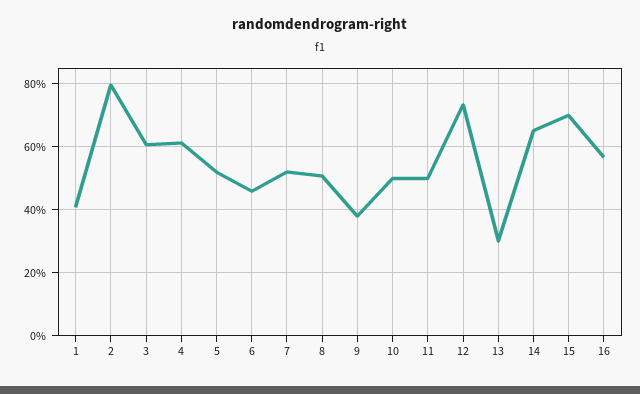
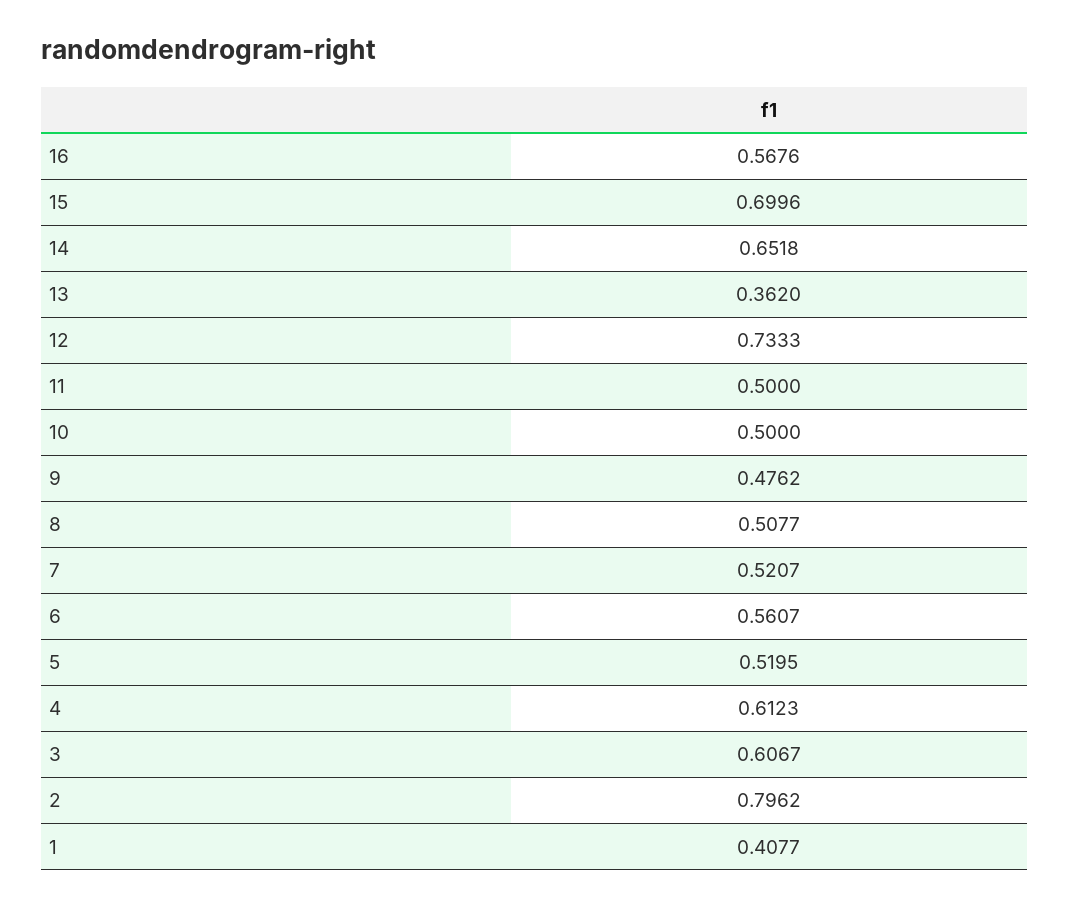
  {
    "1": 0.4077,
    "2": 0.7962,
    "3": 0.6067,
    "4": 0.6123,
    "5": 0.5195,
-   "6": 0.46,
+   "6": 0.5607,
    "7": 0.5207,
    "8": 0.5077,
-   "9": 0.38,
+   "9": 0.4762,
    "10": 0.5,
    "11": 0.5,
    "12": 0.7333,
-   "13": 0.3,
+   "13": 0.362,
    "14": 0.6518,
    "15": 0.6996,
    "16": 0.5676
  }

